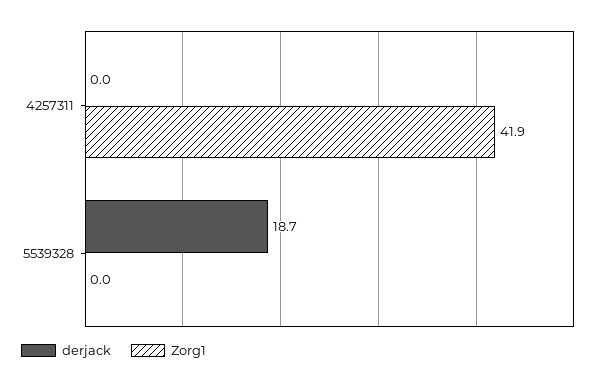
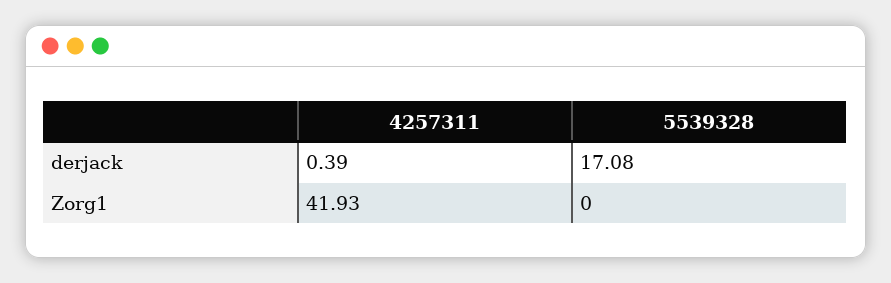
  {
    "derjack": {
-     "4257311": 0,
+     "4257311": 0.39,
-     "5539328": 18.7
+     "5539328": 17.08
    },
    "Zorg1": {
      "4257311": 41.93,
      "5539328": 0
    }
  }

